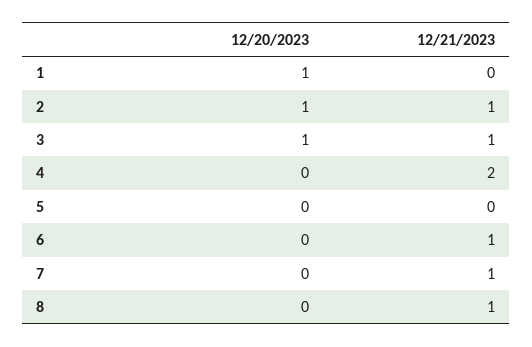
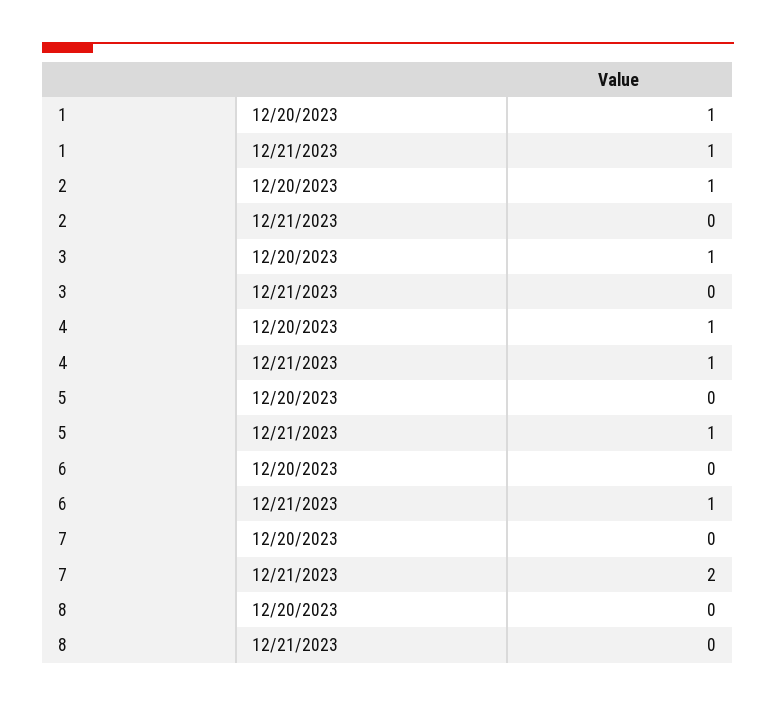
  {
    "12/20/2023": {
      "1": 1,
      "2": 1,
      "3": 1,
-     "4": 0,
+     "4": 1,
      "5": 0,
      "6": 0,
      "7": 0,
      "8": 0
    },
    "12/21/2023": {
-     "1": 0,
+     "1": 1,
-     "2": 1,
+     "2": 0,
-     "3": 1,
+     "3": 0,
-     "4": 2,
+     "4": 1,
-     "5": 0,
+     "5": 1,
      "6": 1,
-     "7": 1,
+     "7": 2,
-     "8": 1
+     "8": 0
    }
  }

